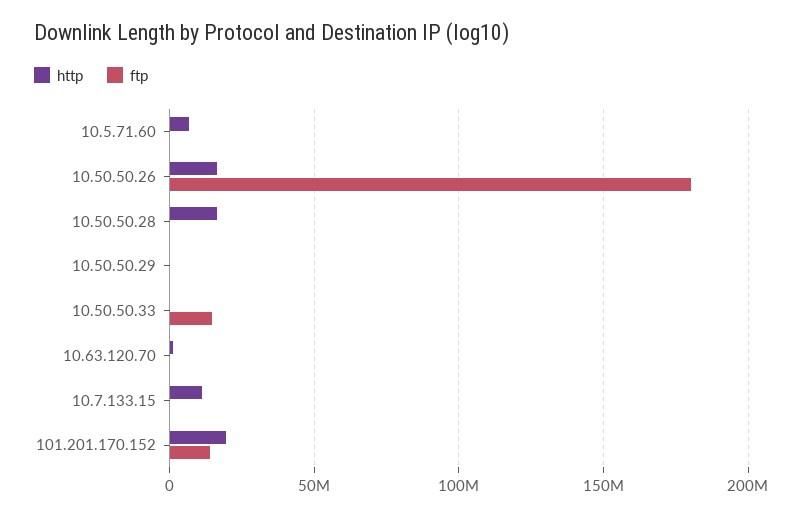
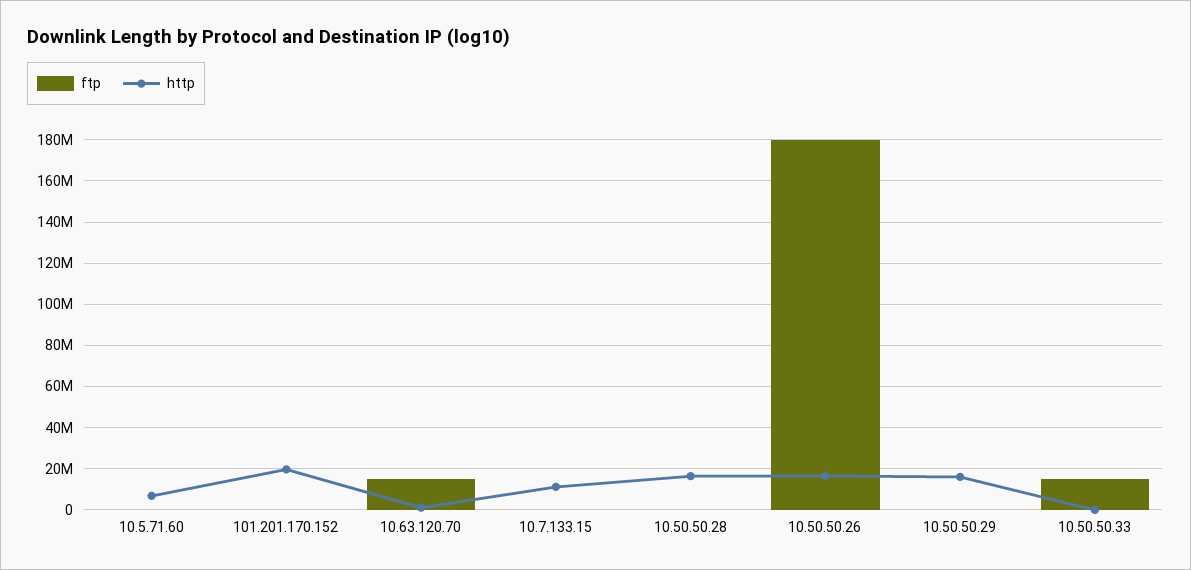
  {
    "http": {
      "10.5.71.60": 5000000,
      "10.50.50.26": 15000000,
      "10.50.50.28": 15000000,
-     "10.50.50.29": 0,
+     "10.50.50.29": 15000000,
      "10.50.50.33": 0,
      "10.63.120.70": 0,
      "10.7.133.15": 10000000,
      "101.201.170.152": 20000000
    },
    "ftp": {
      "10.5.71.60": 0,
      "10.50.50.26": 180000000,
      "10.50.50.28": 0,
      "10.50.50.29": 0,
      "10.50.50.33": 15000000,
-     "10.63.120.70": 0,
+     "10.63.120.70": 15000000,
      "10.7.133.15": 0,
-     "101.201.170.152": 15000000
+     "101.201.170.152": 0
    }
  }

